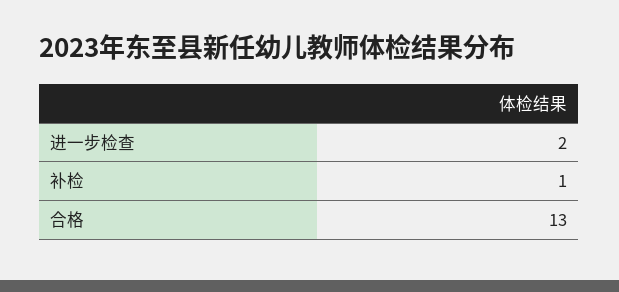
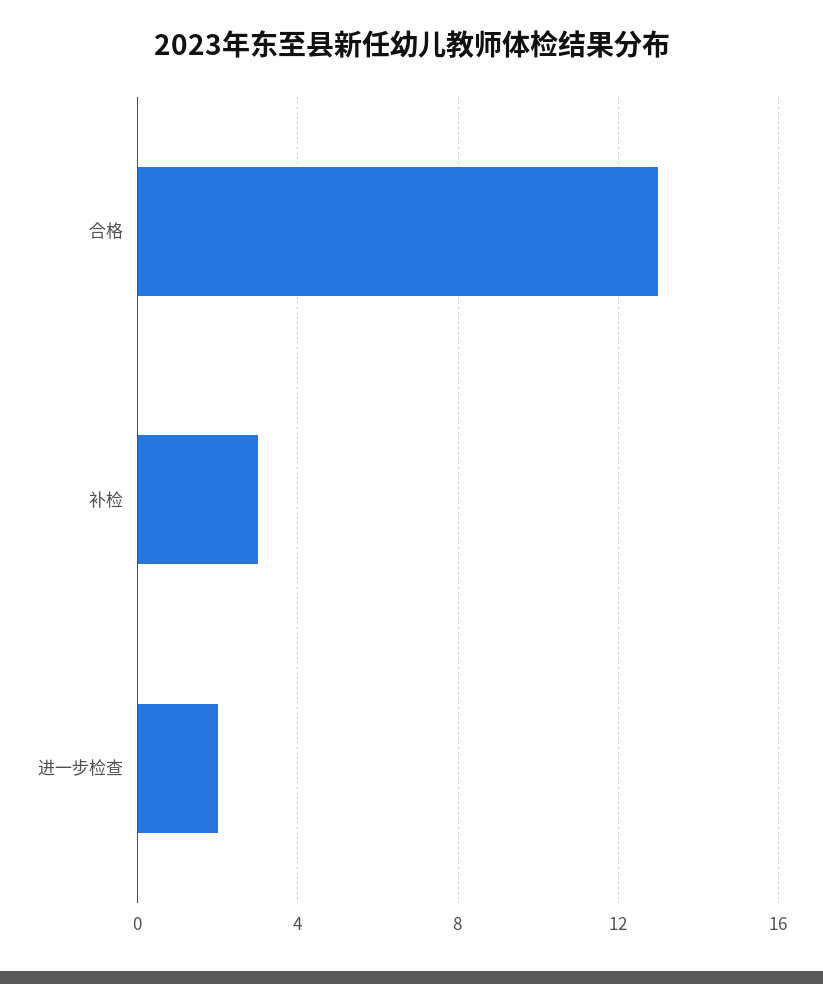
  {
    "进一步检查": 2,
-   "补检": 1,
+   "补检": 3,
    "合格": 13
  }

